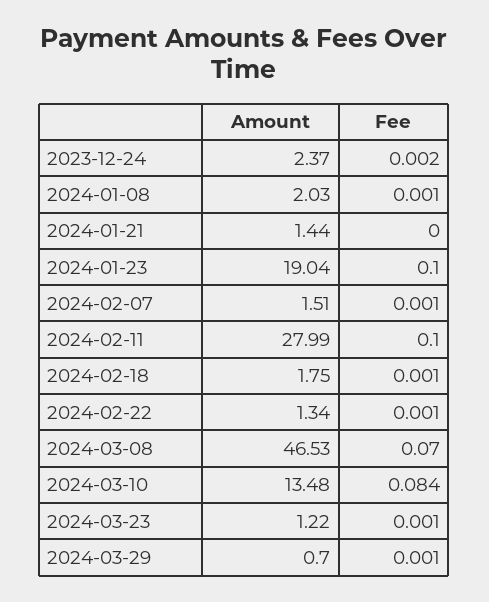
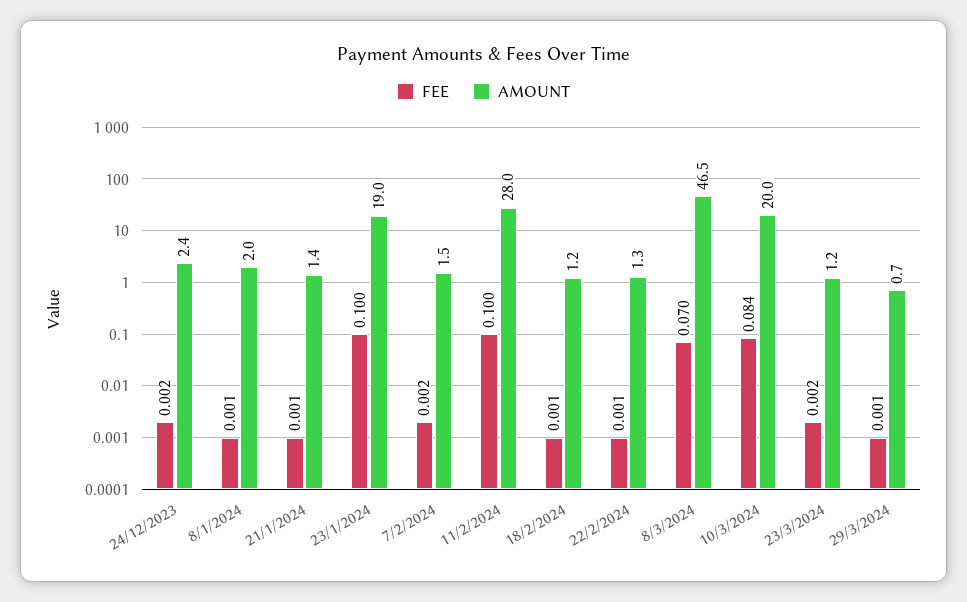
  {
    "Amount": {
      "2023-12-24": 2.37,
      "2024-01-08": 2.03,
      "2024-01-21": 1.44,
      "2024-01-23": 19.04,
      "2024-02-07": 1.51,
      "2024-02-11": 27.99,
-     "2024-02-18": 1.75,
+     "2024-02-18": 1.2,
      "2024-02-22": 1.34,
      "2024-03-08": 46.53,
-     "2024-03-10": 13.48,
+     "2024-03-10": 20,
      "2024-03-23": 1.22,
      "2024-03-29": 0.7
    },
    "Fee": {
      "2023-12-24": 0.002,
      "2024-01-08": 0.001,
-     "2024-01-21": 0,
+     "2024-01-21": 0.001,
      "2024-01-23": 0.1,
-     "2024-02-07": 0.001,
+     "2024-02-07": 0.002,
      "2024-02-11": 0.1,
      "2024-02-18": 0.001,
      "2024-02-22": 0.001,
      "2024-03-08": 0.07,
      "2024-03-10": 0.084,
-     "2024-03-23": 0.001,
+     "2024-03-23": 0.002,
      "2024-03-29": 0.001
    }
  }

